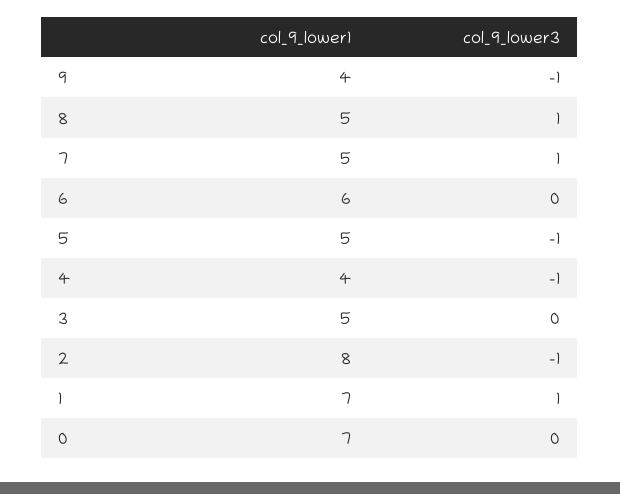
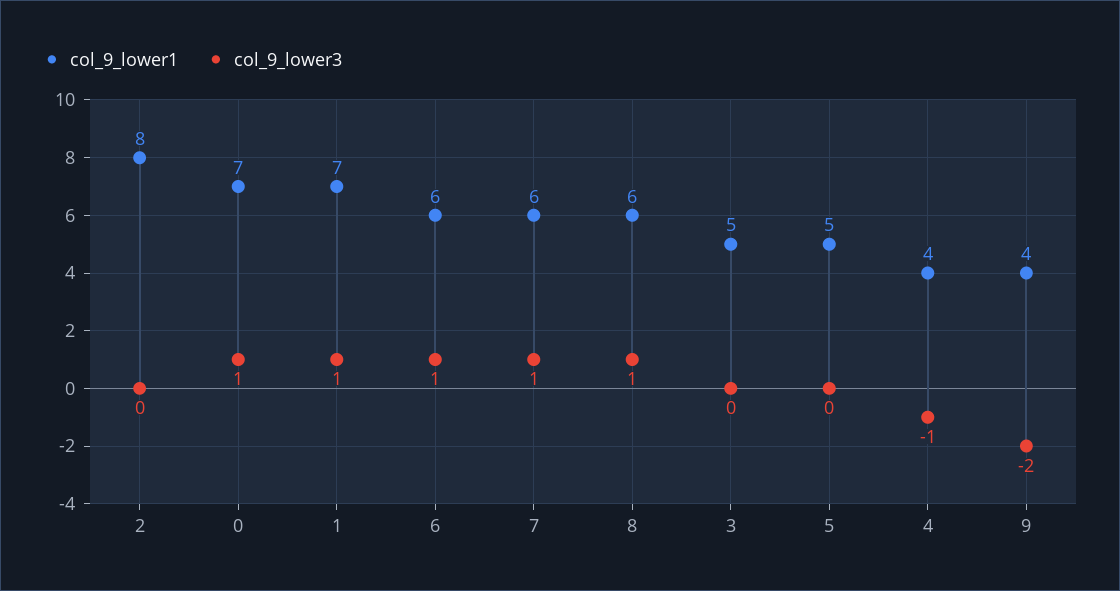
  {
    "col_9_lower1": {
      "9": 4,
-     "8": 5,
+     "8": 6,
-     "7": 5,
+     "7": 6,
      "6": 6,
      "5": 5,
      "4": 4,
      "3": 5,
      "2": 8,
      "1": 7,
      "0": 7
    },
    "col_9_lower3": {
-     "9": -1,
+     "9": -2,
      "8": 1,
      "7": 1,
-     "6": 0,
+     "6": 1,
-     "5": -1,
+     "5": 0,
      "4": -1,
      "3": 0,
-     "2": -1,
+     "2": 0,
      "1": 1,
-     "0": 0
+     "0": 1
    }
  }

